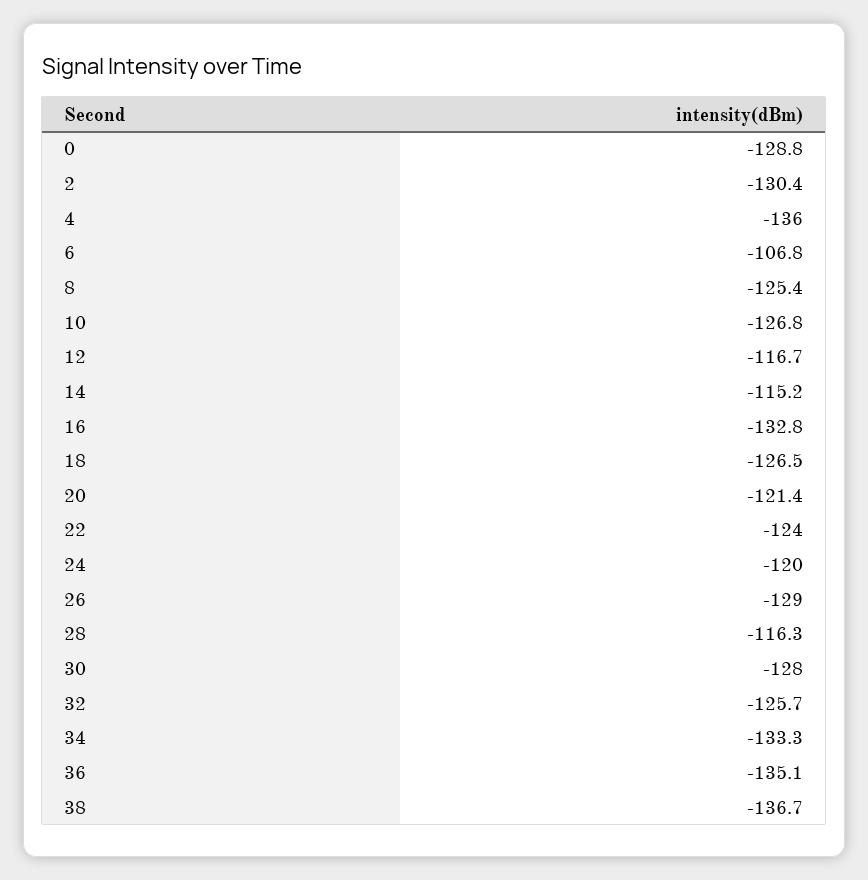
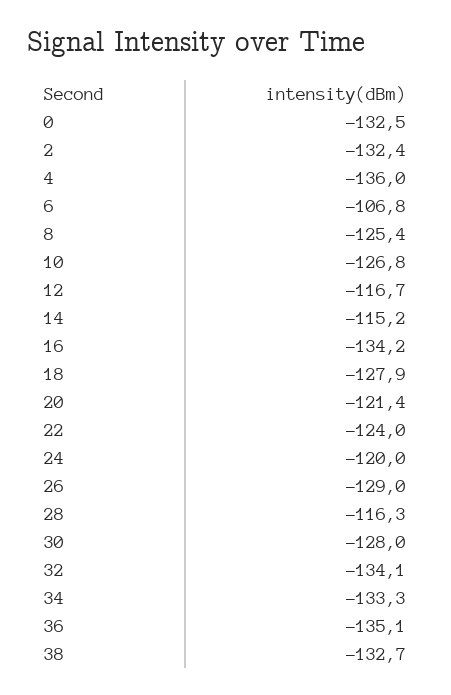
  {
-   "0": -128.8,
+   "0": -132.5,
-   "2": -130.4,
+   "2": -132.4,
    "4": -136,
    "6": -106.8,
    "8": -125.4,
    "10": -126.8,
    "12": -116.7,
    "14": -115.2,
-   "16": -132.8,
+   "16": -134.2,
-   "18": -126.5,
+   "18": -127.9,
    "20": -121.4,
    "22": -124,
    "24": -120,
    "26": -129,
    "28": -116.3,
    "30": -128,
-   "32": -125.7,
+   "32": -134.1,
    "34": -133.3,
    "36": -135.1,
-   "38": -136.7
+   "38": -132.7
  }

